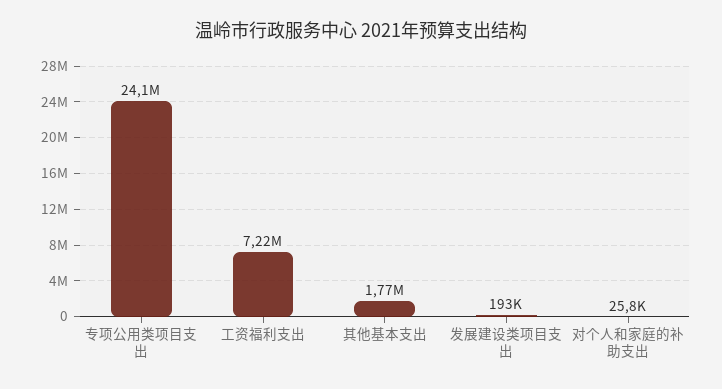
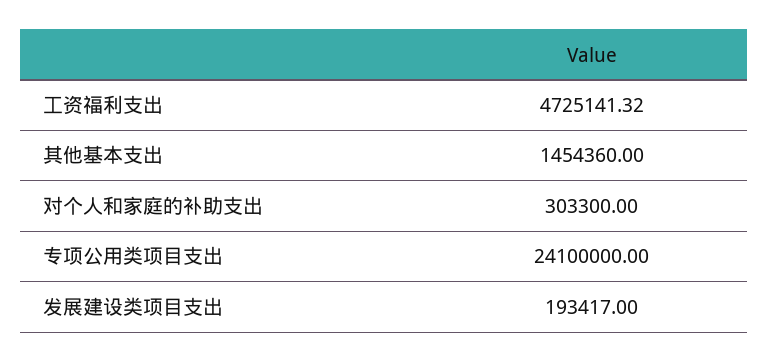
  {
    "专项公用类项目支出": 24100000,
-   "工资福利支出": 7220000,
+   "工资福利支出": 4725141.32,
-   "其他基本支出": 1770000,
+   "其他基本支出": 1454360,
    "发展建设类项目支出": 193417,
-   "对个人和家庭的补助支出": 25800
+   "对个人和家庭的补助支出": 303300
  }

